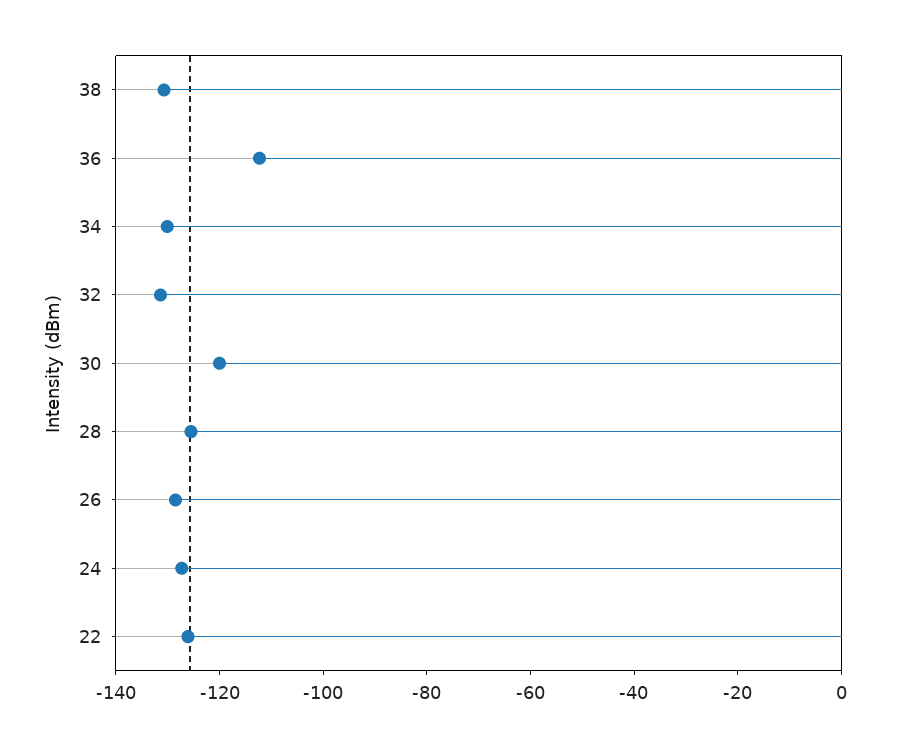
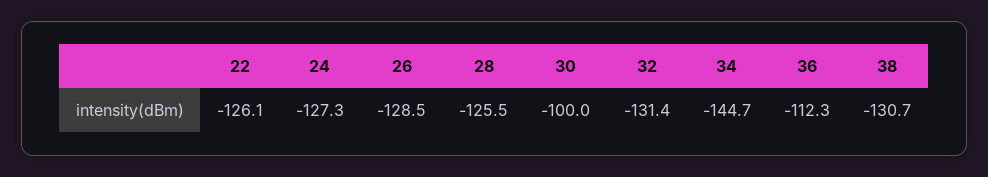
  {
    "38": -130.7,
    "36": -112.3,
-   "34": -130,
+   "34": -144.7,
    "32": -131.4,
-   "30": -120,
+   "30": -100,
    "28": -125.5,
    "26": -128.5,
    "24": -127.3,
    "22": -126.1
  }

